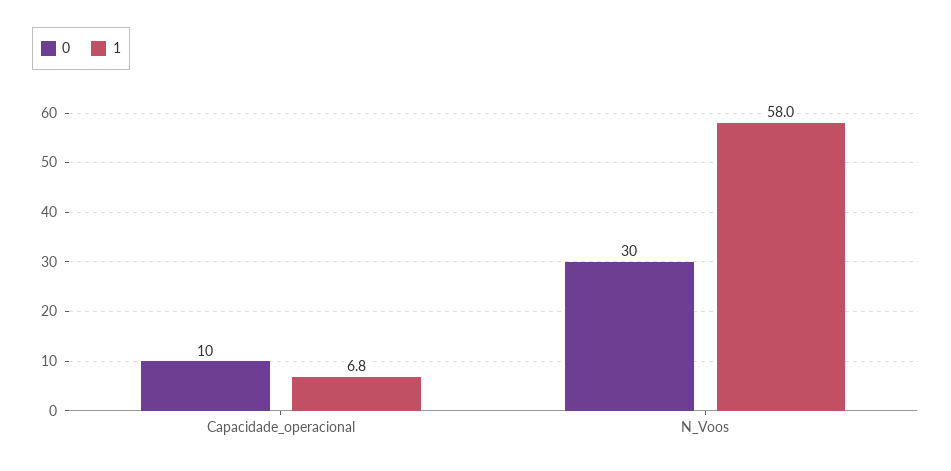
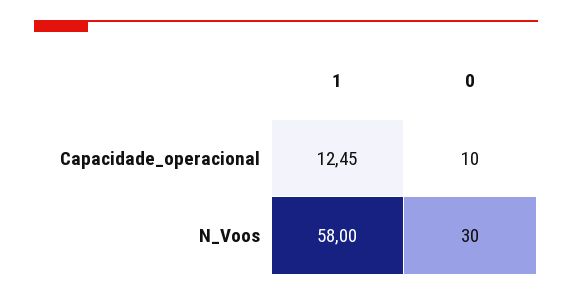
  {
    "0": {
      "Capacidade_operacional": 10,
      "N_Voos": 30
    },
    "1": {
-     "Capacidade_operacional": 6.8,
+     "Capacidade_operacional": 12.45,
      "N_Voos": 58
    }
  }

